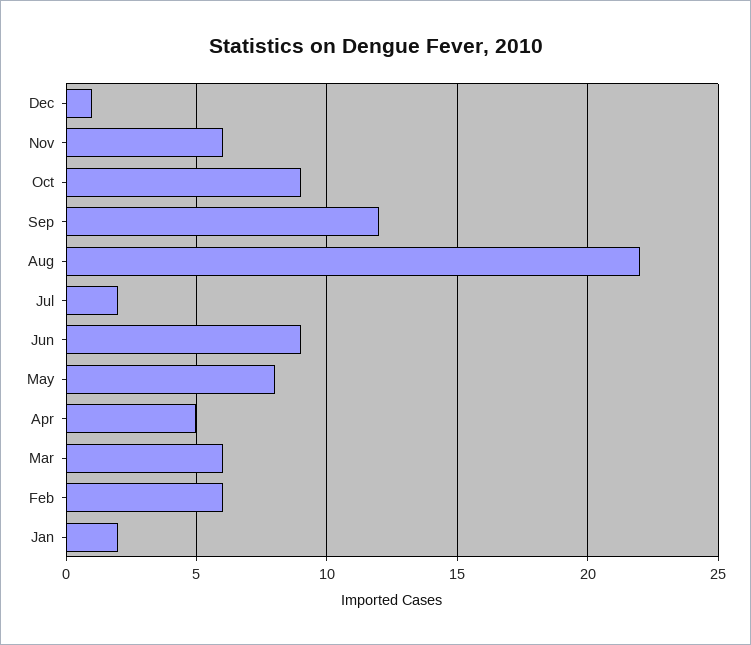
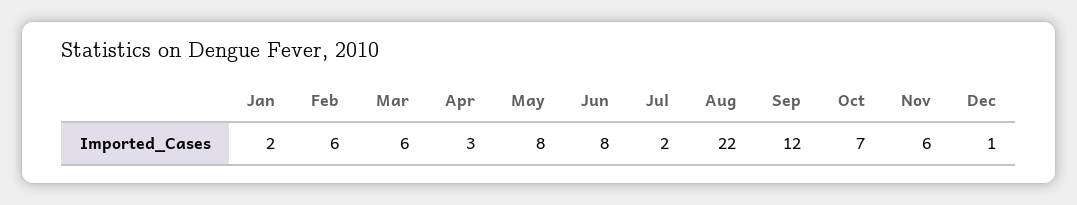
  {
    "Dec": 1,
    "Nov": 6,
-   "Oct": 9,
+   "Oct": 7,
    "Sep": 12,
    "Aug": 22,
    "Jul": 2,
-   "Jun": 9,
+   "Jun": 8,
    "May": 8,
-   "Apr": 5,
+   "Apr": 3,
    "Mar": 6,
    "Feb": 6,
    "Jan": 2
  }

